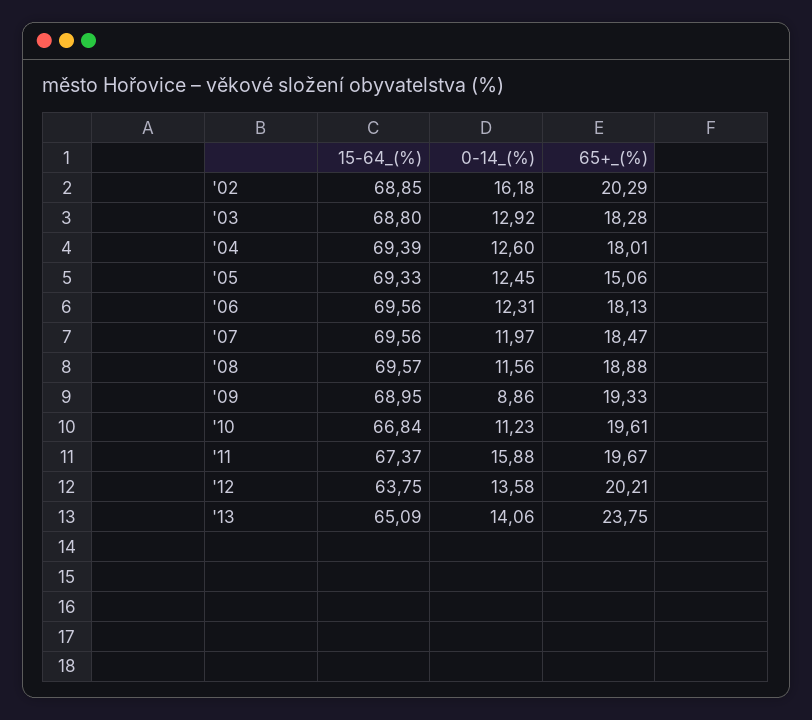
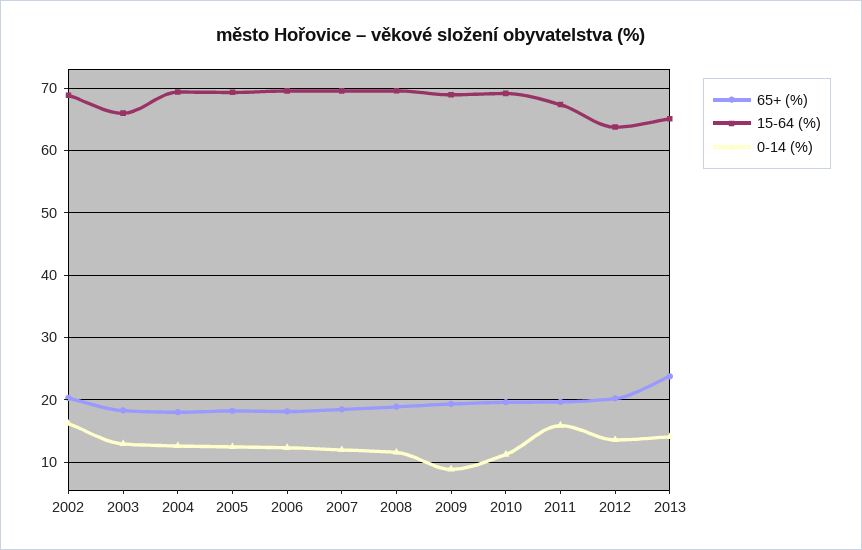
  {
    "15-64_(%)": {
      "'02": 68.85,
-     "'03": 68.8,
+     "'03": 66,
      "'04": 69.39,
      "'05": 69.33,
      "'06": 69.56,
      "'07": 69.56,
      "'08": 69.57,
      "'09": 68.95,
-     "'10": 66.84,
+     "'10": 69,
      "'11": 67.37,
      "'12": 63.75,
      "'13": 65.09
    },
    "0-14_(%)": {
      "'02": 16.18,
      "'03": 12.92,
      "'04": 12.6,
      "'05": 12.45,
      "'06": 12.31,
      "'07": 11.97,
      "'08": 11.56,
      "'09": 8.86,
      "'10": 11.23,
      "'11": 15.88,
      "'12": 13.58,
      "'13": 14.06
    },
    "65+_(%)": {
      "'02": 20.29,
      "'03": 18.28,
      "'04": 18.01,
-     "'05": 15.06,
+     "'05": 18,
      "'06": 18.13,
      "'07": 18.47,
      "'08": 18.88,
      "'09": 19.33,
      "'10": 19.61,
      "'11": 19.67,
      "'12": 20.21,
      "'13": 23.75
    }
  }

